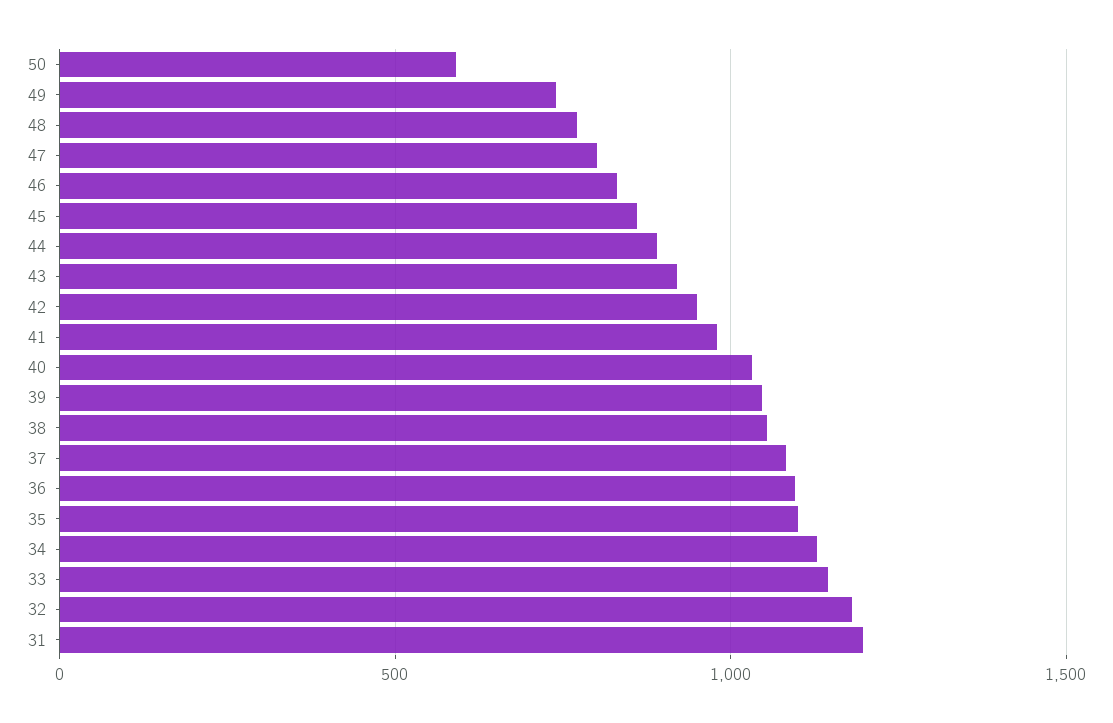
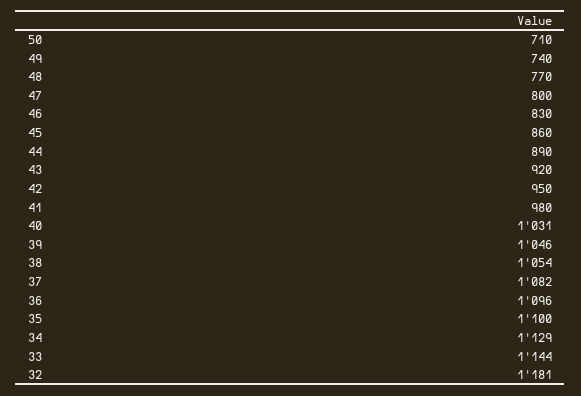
  {
-   "50": 600,
+   "50": 710,
    "49": 740,
    "48": 770,
    "47": 800,
    "46": 830,
    "45": 860,
    "44": 890,
    "43": 920,
    "42": 950,
    "41": 980,
    "40": 1031,
    "39": 1046,
    "38": 1054,
    "37": 1082,
    "36": 1096,
    "35": 1100,
    "34": 1129,
    "33": 1144,
-   "32": 1181,
+   "32": 1181
-   "31": 1200
  }

